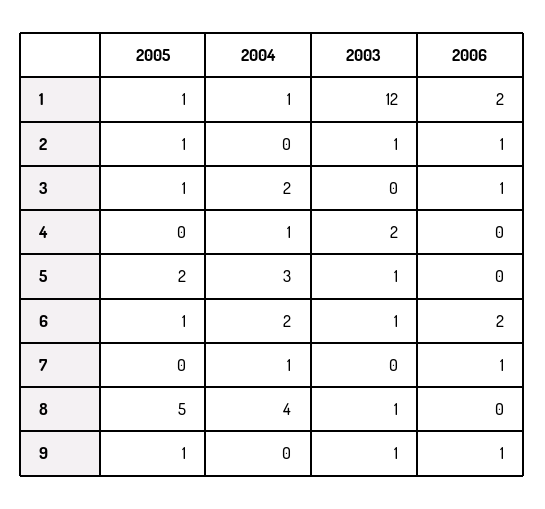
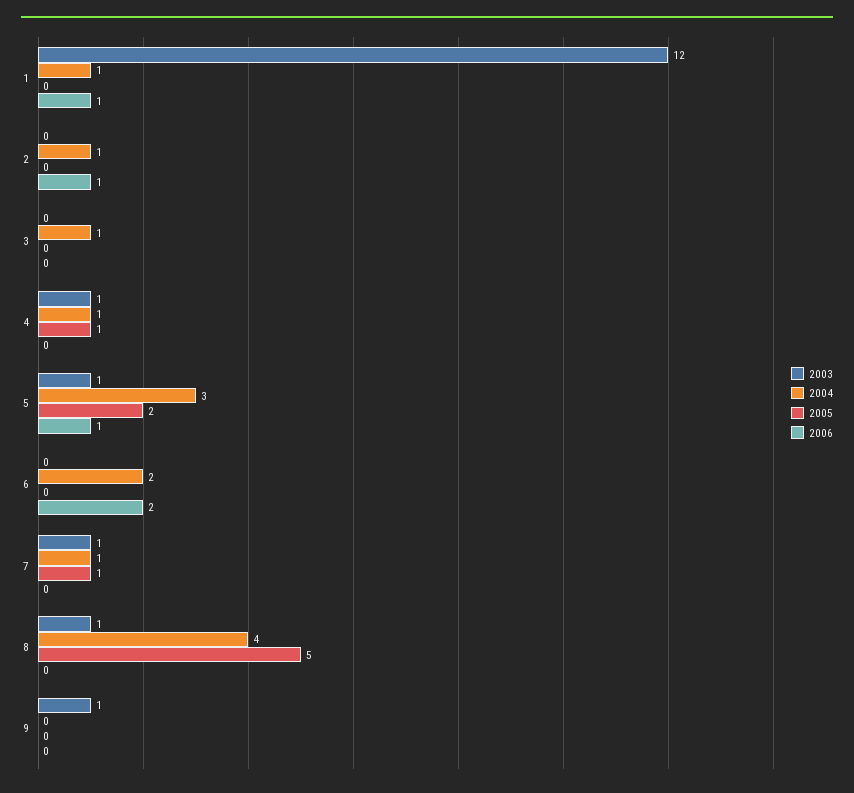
  {
    "2005": {
-     "1": 1,
+     "1": 0,
-     "2": 1,
+     "2": 0,
-     "3": 1,
+     "3": 0,
-     "4": 0,
+     "4": 1,
      "5": 2,
-     "6": 1,
+     "6": 0,
-     "7": 0,
+     "7": 1,
      "8": 5,
-     "9": 1
+     "9": 0
    },
    "2004": {
      "1": 1,
-     "2": 0,
+     "2": 1,
-     "3": 2,
+     "3": 1,
      "4": 1,
      "5": 3,
      "6": 2,
      "7": 1,
      "8": 4,
      "9": 0
    },
    "2003": {
      "1": 12,
-     "2": 1,
+     "2": 0,
      "3": 0,
-     "4": 2,
+     "4": 1,
      "5": 1,
-     "6": 1,
+     "6": 0,
-     "7": 0,
+     "7": 1,
      "8": 1,
      "9": 1
    },
    "2006": {
-     "1": 2,
+     "1": 1,
      "2": 1,
-     "3": 1,
+     "3": 0,
      "4": 0,
-     "5": 0,
+     "5": 1,
      "6": 2,
-     "7": 1,
+     "7": 0,
      "8": 0,
-     "9": 1
+     "9": 0
    }
  }

